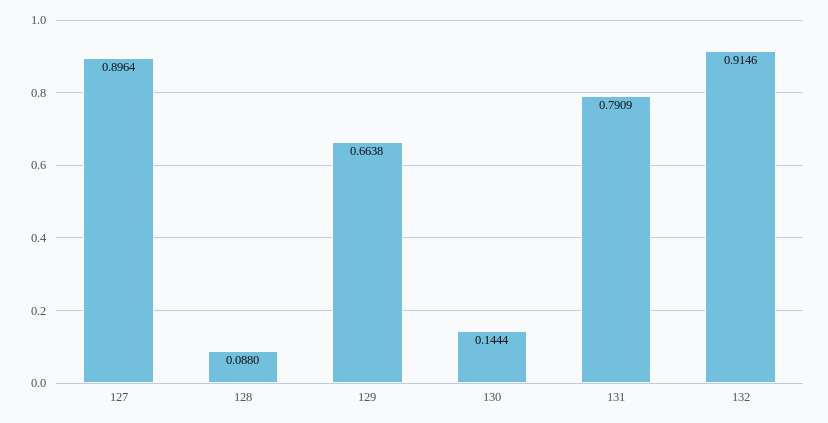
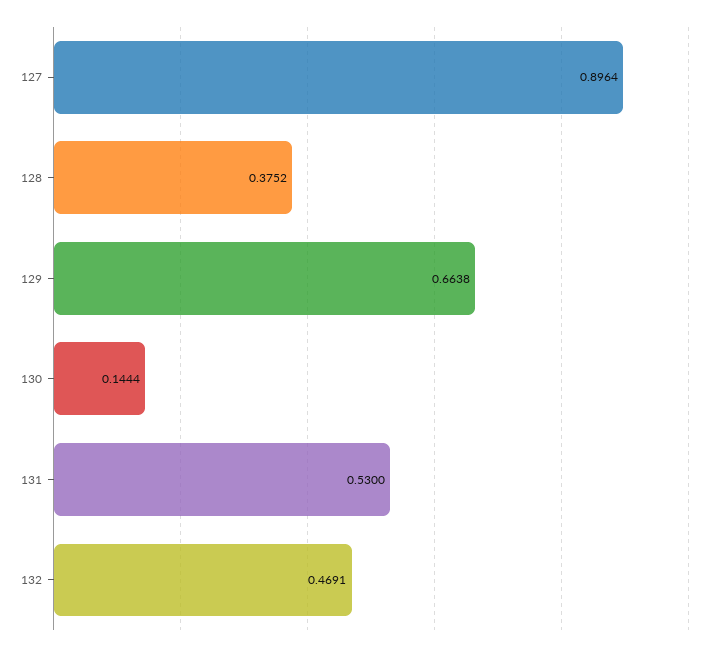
  {
    "127": 0.8964,
-   "128": 0.088,
+   "128": 0.3752,
    "129": 0.6638,
    "130": 0.1444,
-   "131": 0.7909,
+   "131": 0.53,
-   "132": 0.9146
+   "132": 0.4691
  }

